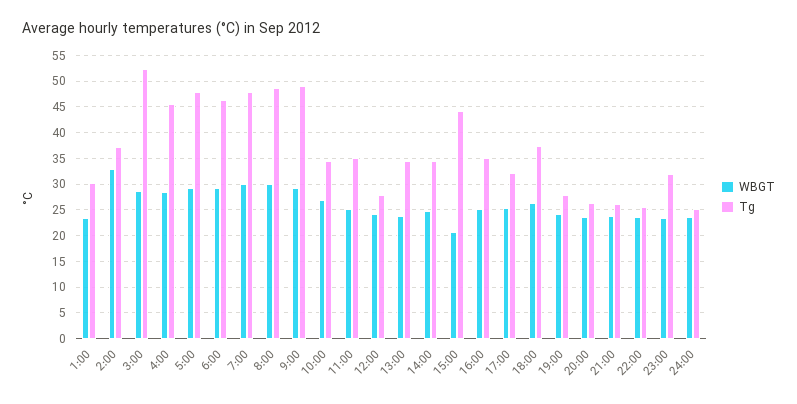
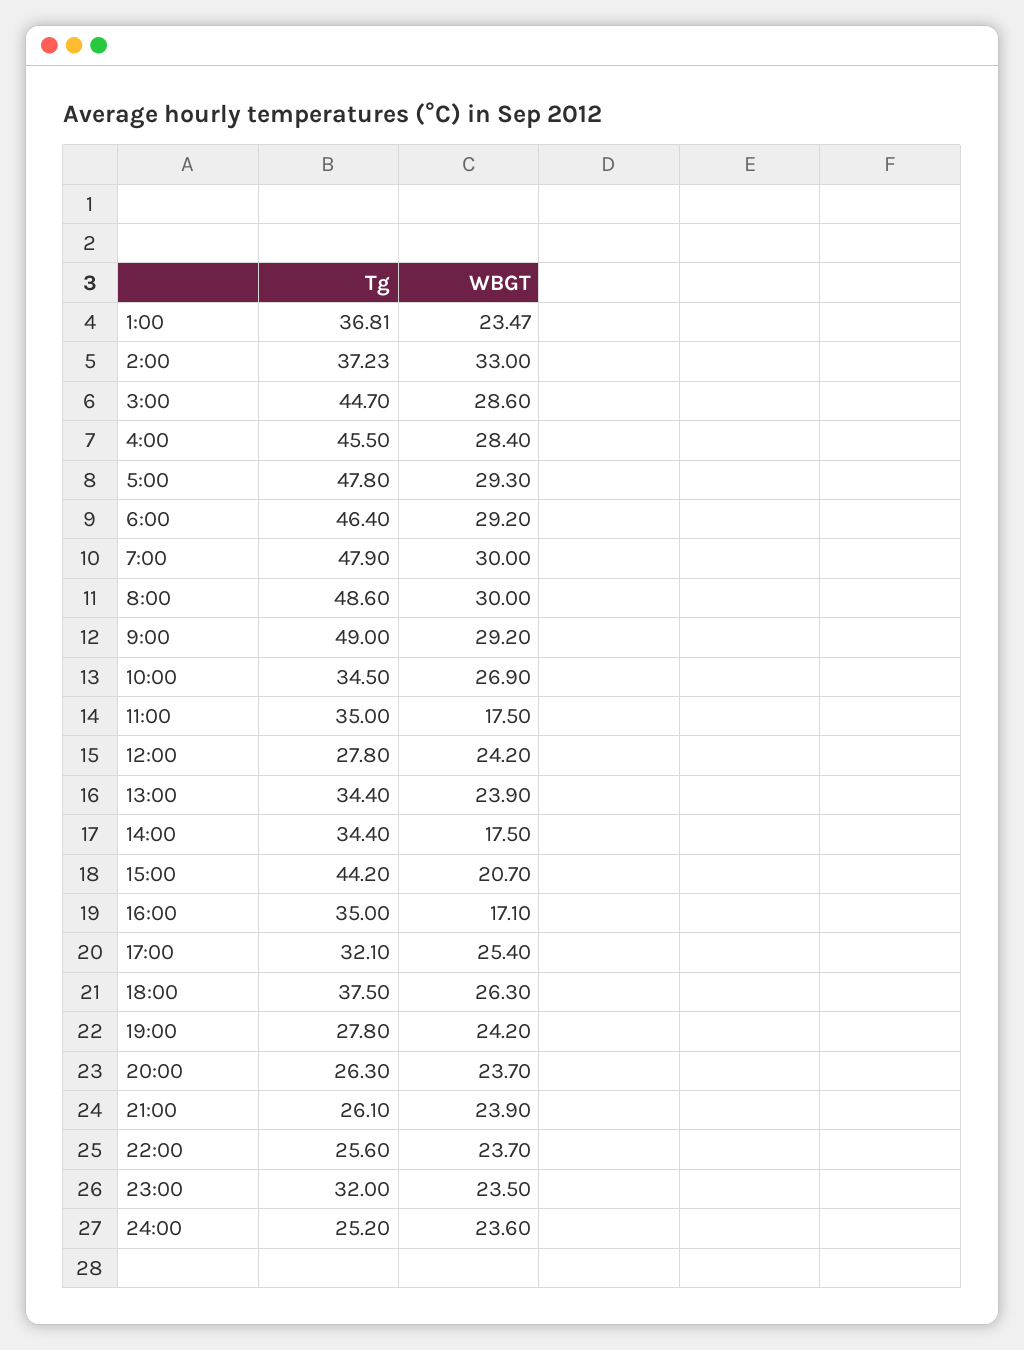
  {
    "WBGT": {
      "1:00": 23.47,
      "2:00": 33,
      "3:00": 28.6,
      "4:00": 28.4,
      "5:00": 29.3,
      "6:00": 29.2,
      "7:00": 30,
      "8:00": 30,
      "9:00": 29.2,
      "10:00": 26.9,
-     "11:00": 25,
+     "11:00": 17.5,
      "12:00": 24.2,
      "13:00": 23.9,
-     "14:00": 25,
+     "14:00": 17.5,
      "15:00": 20.7,
-     "16:00": 25,
+     "16:00": 17.1,
      "17:00": 25.4,
      "18:00": 26.3,
      "19:00": 24.2,
      "20:00": 23.7,
      "21:00": 23.9,
      "22:00": 23.7,
      "23:00": 23.5,
      "24:00": 23.6
    },
    "Tg": {
-     "1:00": 30,
+     "1:00": 36.81,
      "2:00": 37.23,
-     "3:00": 52.5,
+     "3:00": 44.7,
      "4:00": 45.5,
      "5:00": 47.8,
      "6:00": 46.4,
      "7:00": 47.9,
      "8:00": 48.6,
      "9:00": 49,
      "10:00": 34.5,
      "11:00": 35,
      "12:00": 27.8,
      "13:00": 34.4,
      "14:00": 34.4,
      "15:00": 44.2,
      "16:00": 35,
      "17:00": 32.1,
      "18:00": 37.5,
      "19:00": 27.8,
      "20:00": 26.3,
      "21:00": 26.1,
      "22:00": 25.6,
      "23:00": 32,
      "24:00": 25.2
    }
  }

